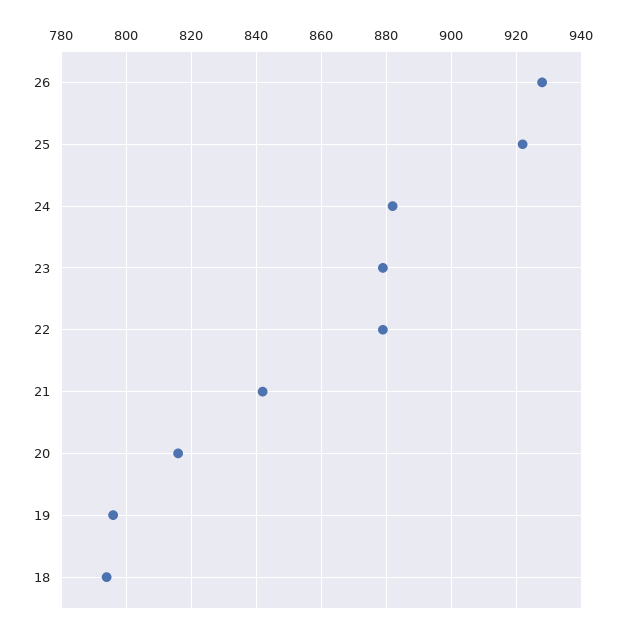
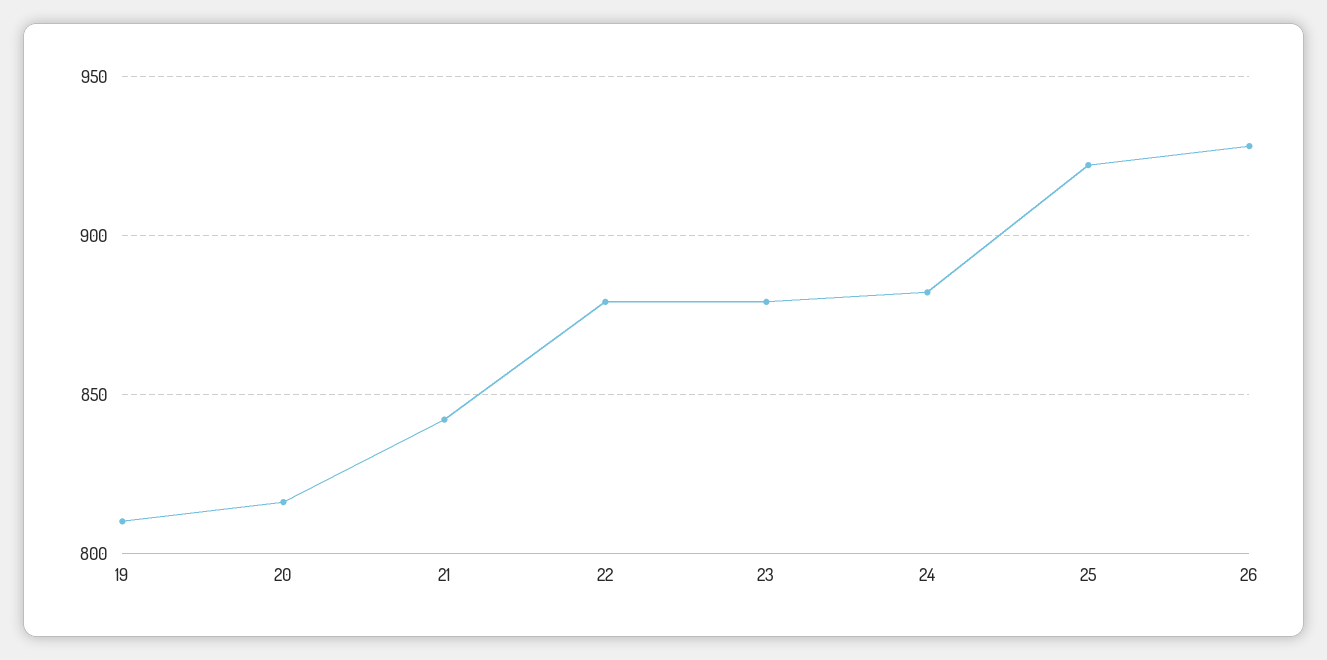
  {
    "26": 930,
    "25": 920,
    "24": 880,
    "23": 880,
    "22": 880,
    "21": 840,
    "20": 815,
-   "19": 795,
+   "19": 810
-   "18": 795
  }

